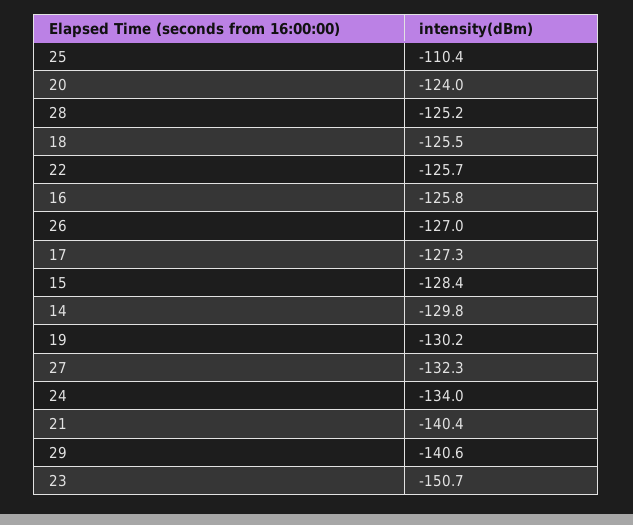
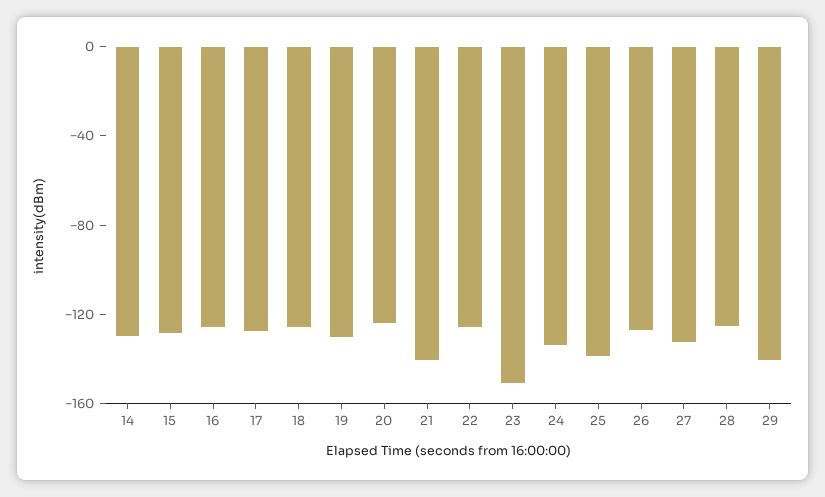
  {
-   "25": -110.4,
+   "25": -140,
    "20": -124,
    "28": -125.2,
    "18": -125.5,
    "22": -125.7,
    "16": -125.8,
    "26": -127,
    "17": -127.3,
    "15": -128.4,
    "14": -129.8,
    "19": -130.2,
    "27": -132.3,
    "24": -134,
    "21": -140.4,
    "29": -140.6,
    "23": -150.7
  }

